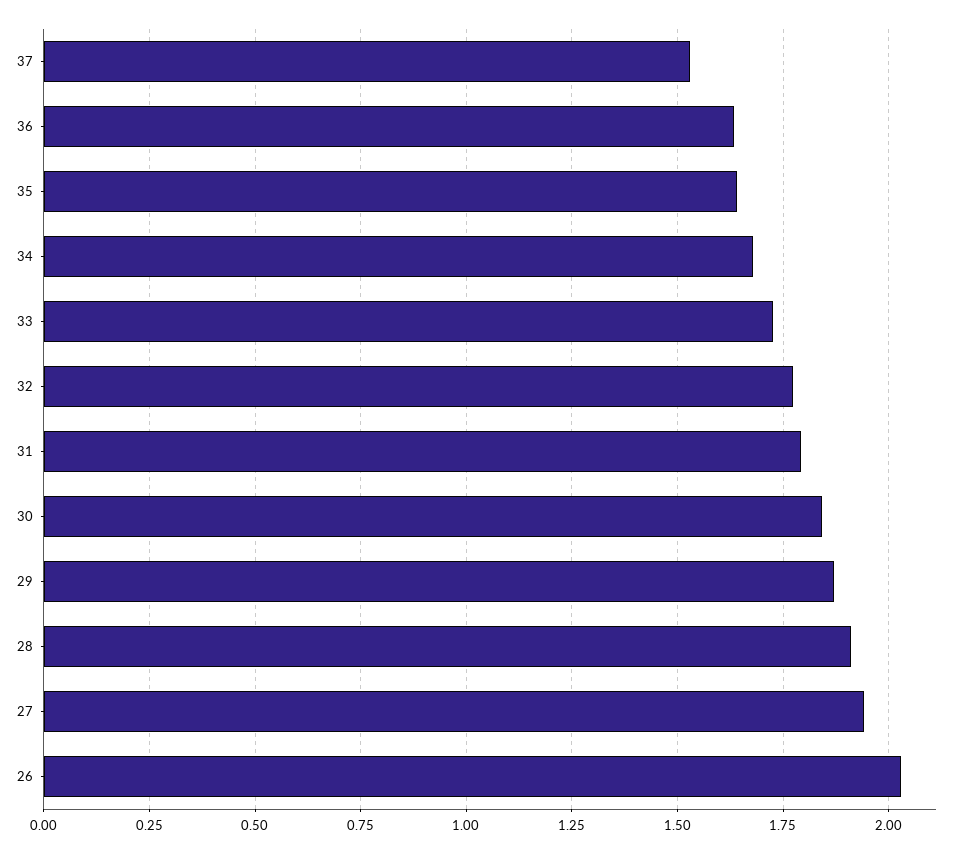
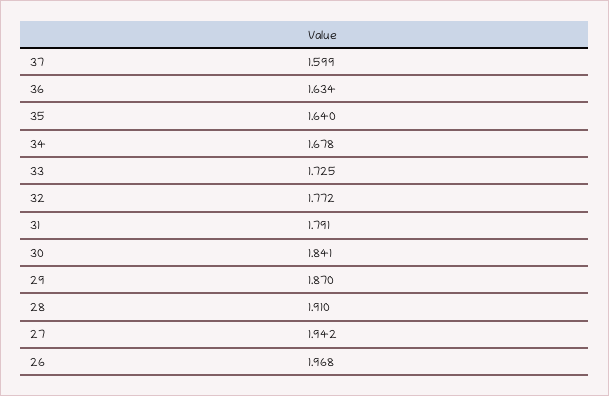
  {
-   "37": 1.525,
+   "37": 1.599,
    "36": 1.634,
    "35": 1.64,
    "34": 1.678,
    "33": 1.725,
    "32": 1.772,
    "31": 1.791,
    "30": 1.841,
    "29": 1.87,
    "28": 1.91,
    "27": 1.942,
-   "26": 2.025
+   "26": 1.968
  }

